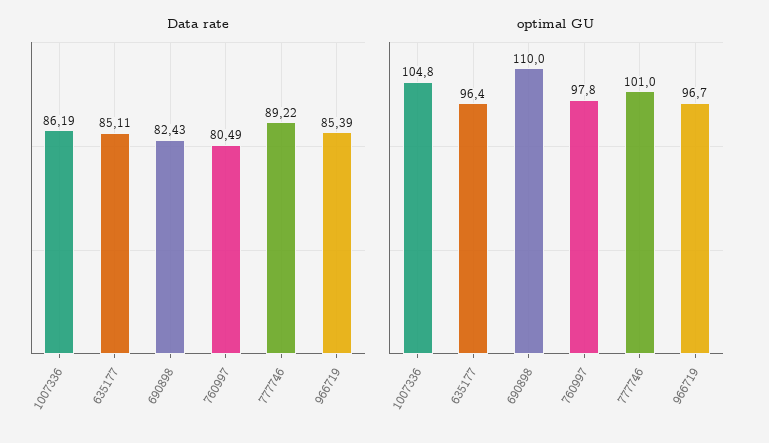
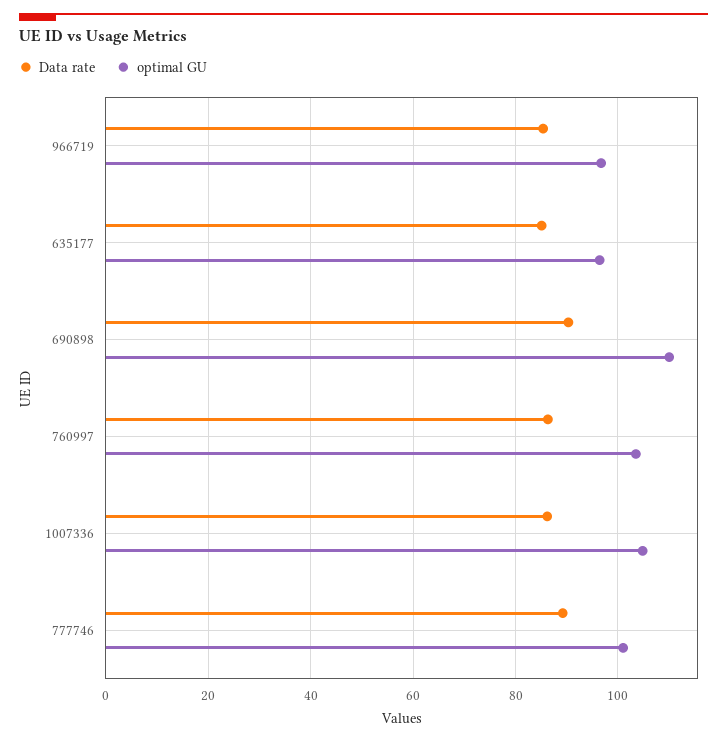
  {
    "Data rate": {
      "1007336": 86.19,
      "635177": 85.11,
-     "690898": 82.43,
+     "690898": 90,
-     "760997": 80.49,
+     "760997": 86,
      "777746": 89.22,
      "966719": 85.39
    },
    "optimal GU": {
      "1007336": 104.8,
      "635177": 96.4,
      "690898": 110,
-     "760997": 97.8,
+     "760997": 104,
      "777746": 101,
      "966719": 96.7
    }
  }

